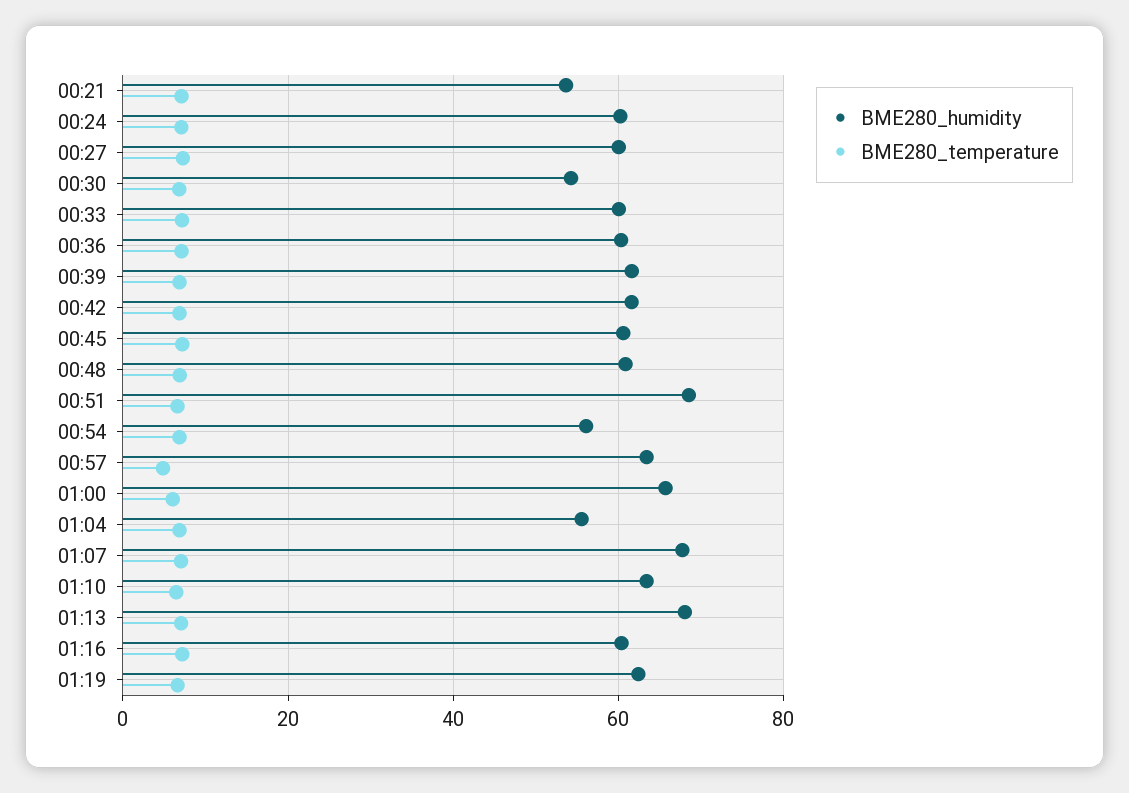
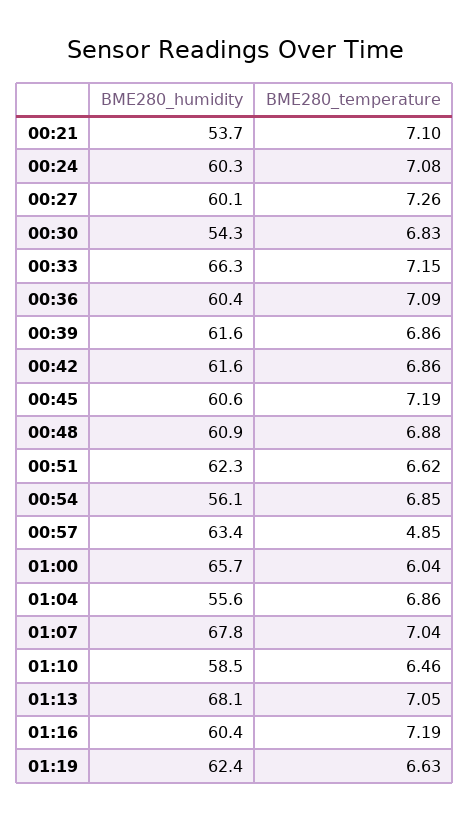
  {
    "BME280_humidity": {
      "00:21": 53.7,
      "00:24": 60.3,
      "00:27": 60.1,
      "00:30": 54.3,
-     "00:33": 60,
+     "00:33": 66.3,
      "00:36": 60.4,
      "00:39": 61.6,
      "00:42": 61.6,
      "00:45": 60.6,
      "00:48": 60.9,
-     "00:51": 68,
+     "00:51": 62.3,
      "00:54": 56.1,
      "00:57": 63.4,
      "01:00": 65.7,
      "01:04": 55.6,
      "01:07": 67.8,
-     "01:10": 64,
+     "01:10": 58.5,
      "01:13": 68.1,
      "01:16": 60.4,
      "01:19": 62.4
    },
    "BME280_temperature": {
      "00:21": 7.1,
      "00:24": 7.08,
      "00:27": 7.26,
      "00:30": 6.83,
      "00:33": 7.15,
      "00:36": 7.09,
      "00:39": 6.86,
      "00:42": 6.86,
      "00:45": 7.19,
      "00:48": 6.88,
      "00:51": 6.62,
      "00:54": 6.85,
      "00:57": 4.85,
      "01:00": 6.04,
      "01:04": 6.86,
      "01:07": 7.04,
      "01:10": 6.46,
      "01:13": 7.05,
      "01:16": 7.19,
      "01:19": 6.63
    }
  }

